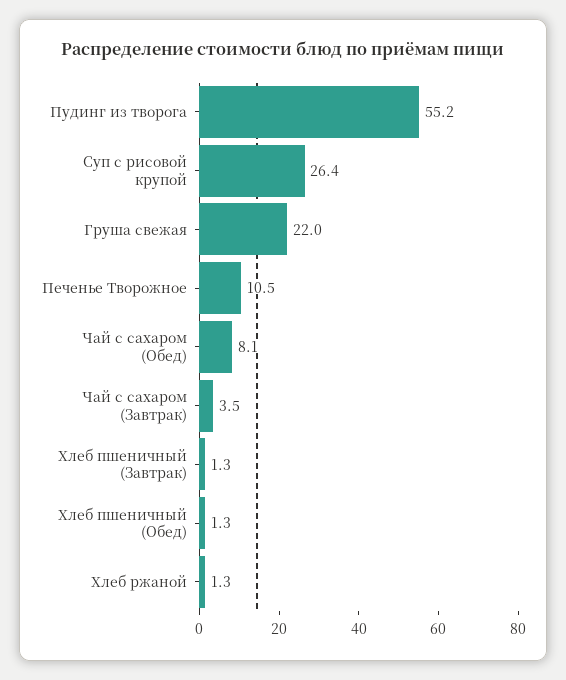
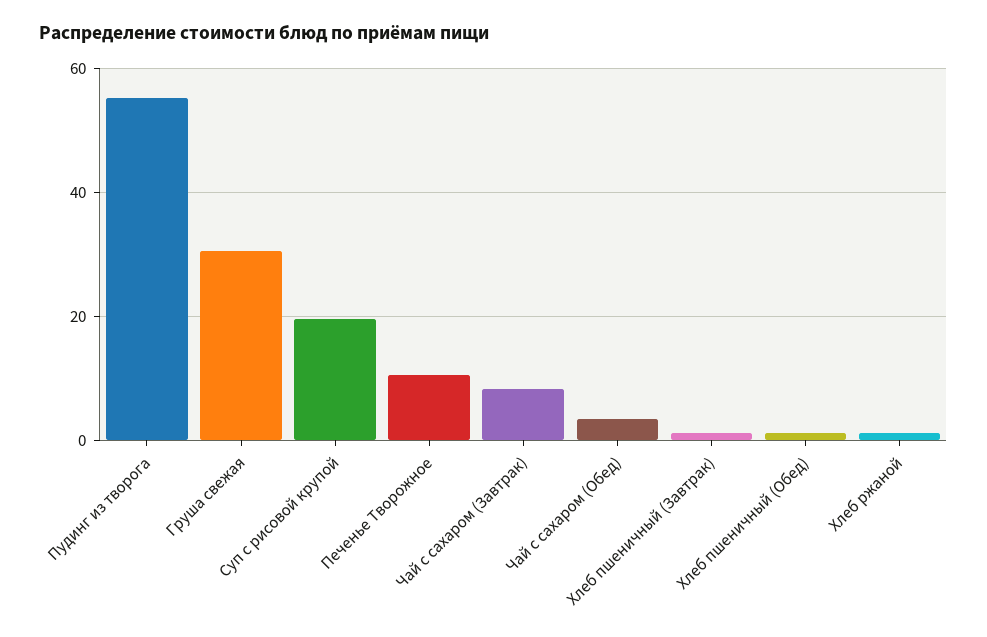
  {
    "Пудинг из творога": 55.2,
-   "Суп с рисовой крупой": 26.4,
+   "Суп с рисовой крупой": 20,
-   "Груша свежая": 22,
+   "Груша свежая": 30,
    "Печенье Творожное": 10.5,
-   "Чай с сахаром (Обед)": 8.1,
+   "Чай с сахаром (Обед)": 4,
-   "Чай с сахаром (Завтрак)": 3.5,
+   "Чай с сахаром (Завтрак)": 8,
    "Хлеб пшеничный (Завтрак)": 1.3,
    "Хлеб пшеничный (Обед)": 1.3,
    "Хлеб ржаной": 1.3
  }

